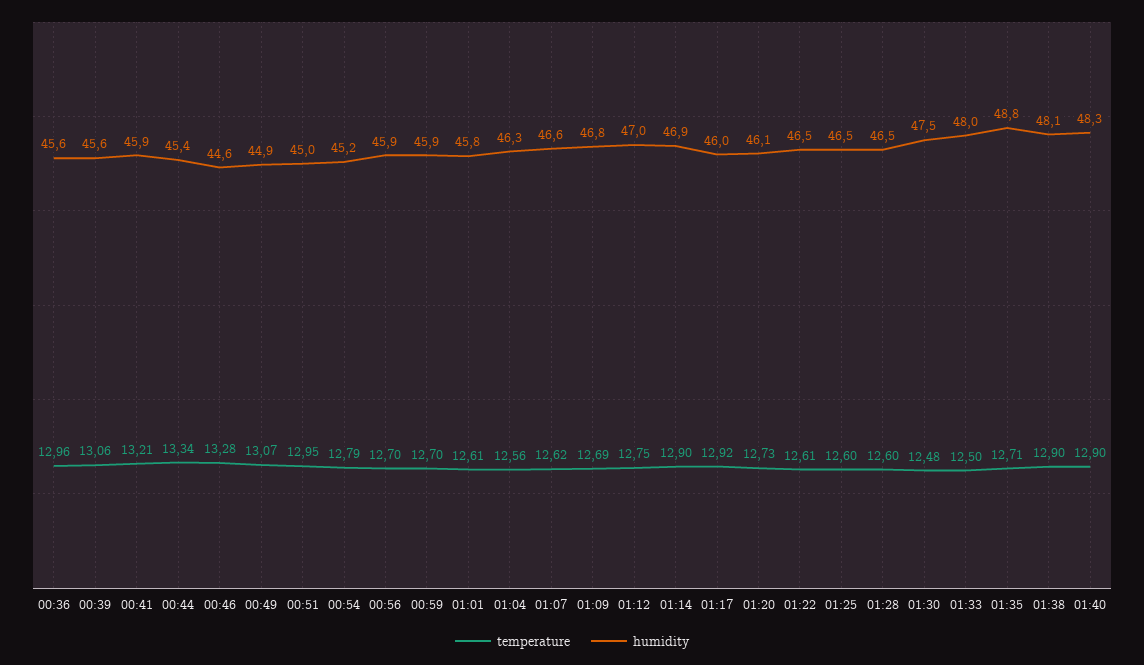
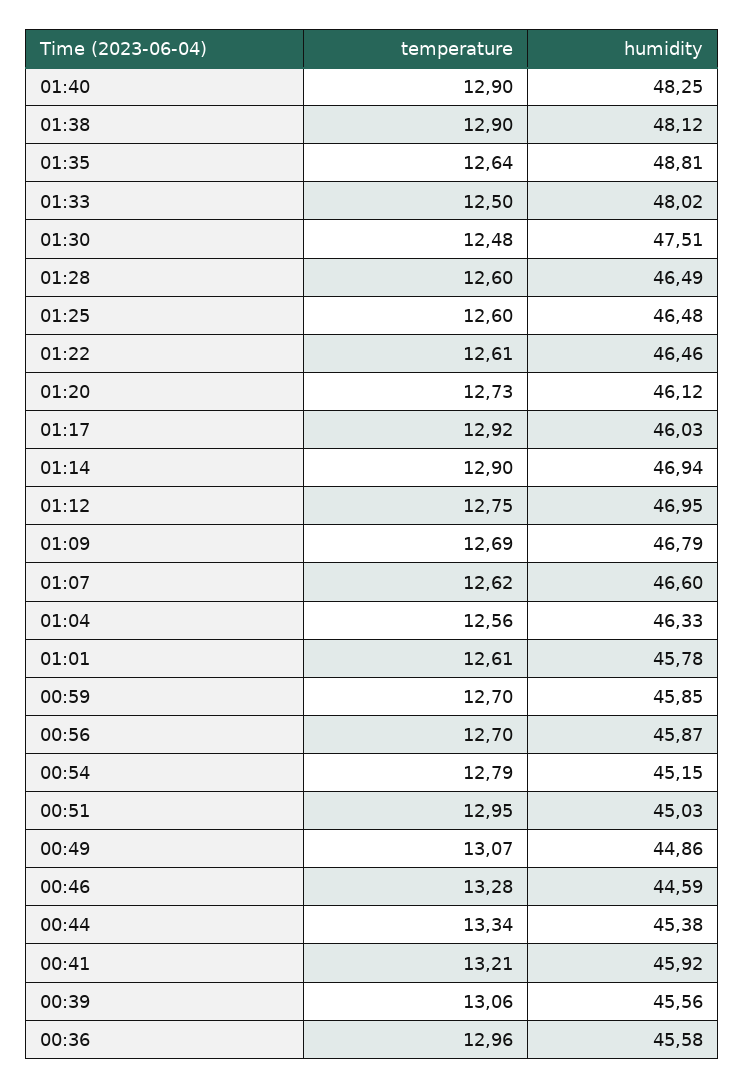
  {
    "temperature": {
      "00:36": 12.96,
      "00:39": 13.06,
      "00:41": 13.21,
      "00:44": 13.34,
      "00:46": 13.28,
      "00:49": 13.07,
      "00:51": 12.95,
      "00:54": 12.79,
      "00:56": 12.7,
      "00:59": 12.7,
      "01:01": 12.61,
      "01:04": 12.56,
      "01:07": 12.62,
      "01:09": 12.69,
      "01:12": 12.75,
      "01:14": 12.9,
      "01:17": 12.92,
      "01:20": 12.73,
      "01:22": 12.61,
      "01:25": 12.6,
      "01:28": 12.6,
      "01:30": 12.48,
      "01:33": 12.5,
-     "01:35": 12.71,
+     "01:35": 12.64,
      "01:38": 12.9,
      "01:40": 12.9
    },
    "humidity": {
      "00:36": 45.58,
      "00:39": 45.56,
      "00:41": 45.92,
      "00:44": 45.38,
      "00:46": 44.59,
      "00:49": 44.86,
      "00:51": 45.03,
      "00:54": 45.15,
      "00:56": 45.87,
      "00:59": 45.85,
      "01:01": 45.78,
      "01:04": 46.33,
      "01:07": 46.6,
      "01:09": 46.79,
      "01:12": 46.95,
      "01:14": 46.94,
      "01:17": 46.03,
      "01:20": 46.12,
      "01:22": 46.46,
      "01:25": 46.48,
      "01:28": 46.49,
      "01:30": 47.51,
      "01:33": 48.02,
      "01:35": 48.81,
      "01:38": 48.12,
      "01:40": 48.25
    }
  }

